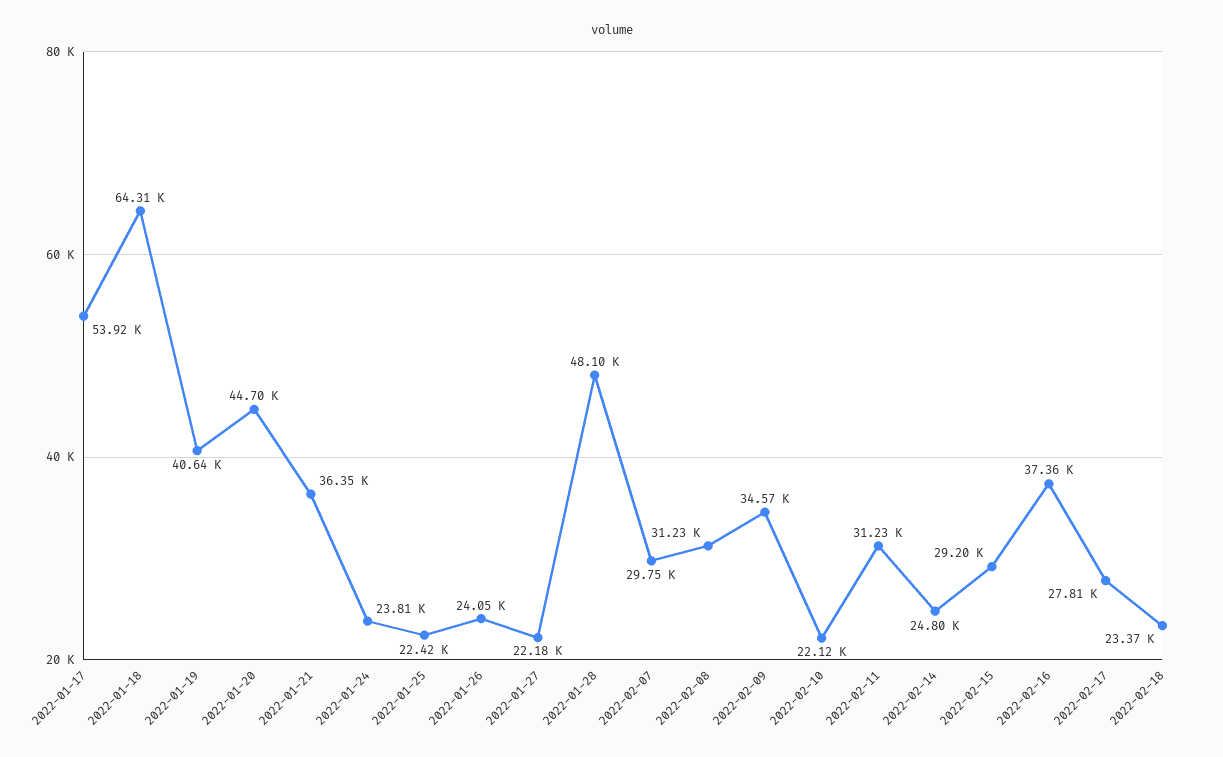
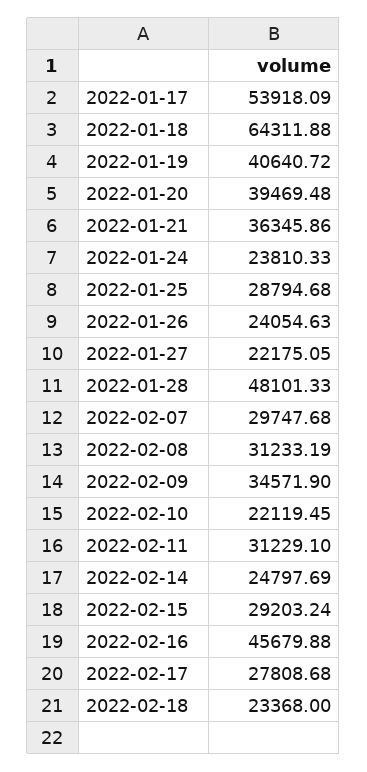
  {
    "2022-01-17": 53918.09,
    "2022-01-18": 64311.88,
    "2022-01-19": 40640.72,
-   "2022-01-20": 44700,
+   "2022-01-20": 39469.48,
    "2022-01-21": 36345.86,
    "2022-01-24": 23810.33,
-   "2022-01-25": 22420,
+   "2022-01-25": 28794.68,
    "2022-01-26": 24054.63,
    "2022-01-27": 22175.05,
    "2022-01-28": 48101.33,
    "2022-02-07": 29747.68,
    "2022-02-08": 31233.19,
    "2022-02-09": 34571.9,
    "2022-02-10": 22119.45,
    "2022-02-11": 31229.1,
    "2022-02-14": 24797.69,
    "2022-02-15": 29203.24,
-   "2022-02-16": 37360,
+   "2022-02-16": 45679.88,
    "2022-02-17": 27808.68,
    "2022-02-18": 23368
  }

